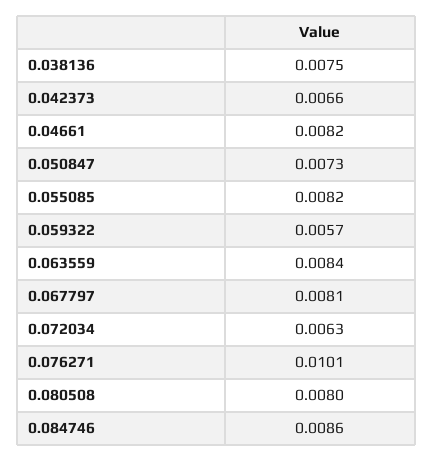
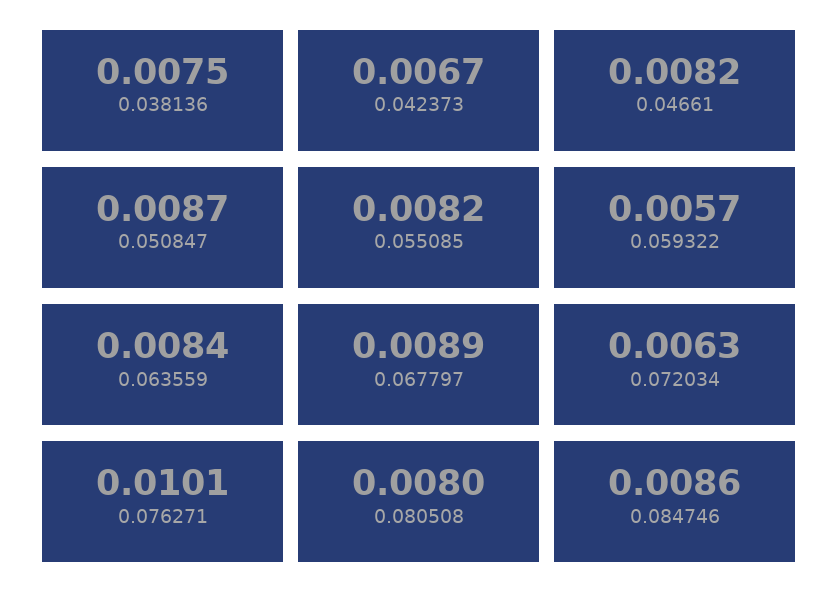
  {
    "0.038136": 0.0075,
-   "0.042373": 0.0066,
+   "0.042373": 0.0067,
    "0.04661": 0.0082,
-   "0.050847": 0.0073,
+   "0.050847": 0.0087,
    "0.055085": 0.0082,
    "0.059322": 0.0057,
    "0.063559": 0.0084,
-   "0.067797": 0.0081,
+   "0.067797": 0.0089,
    "0.072034": 0.0063,
    "0.076271": 0.0101,
    "0.080508": 0.008,
    "0.084746": 0.0086
  }

